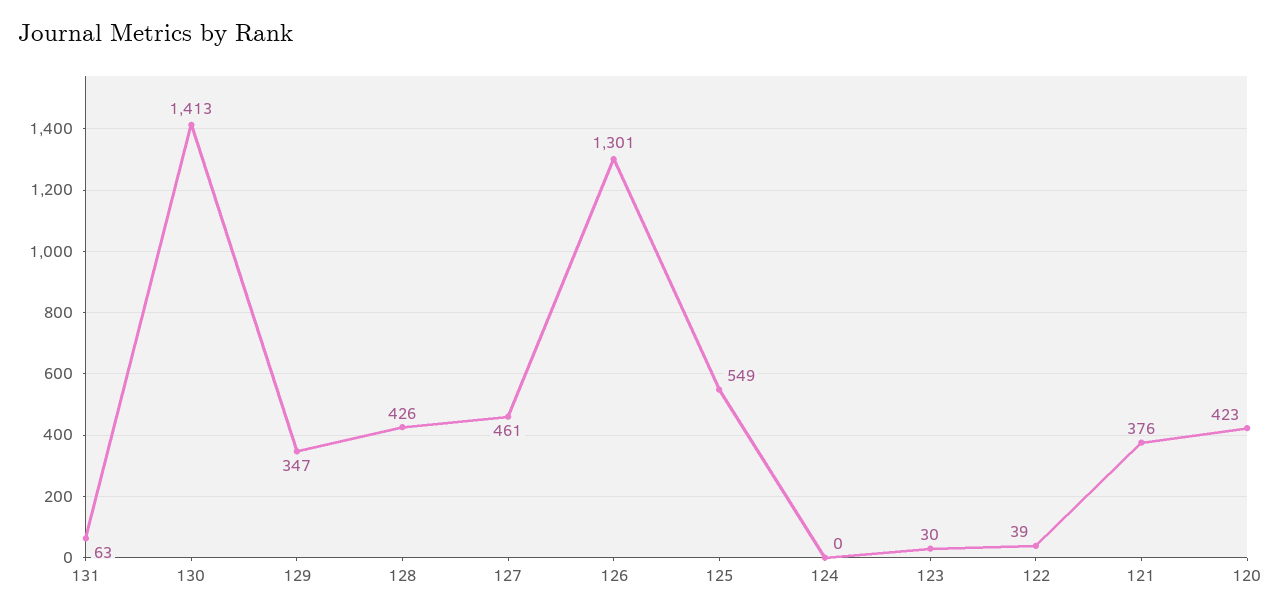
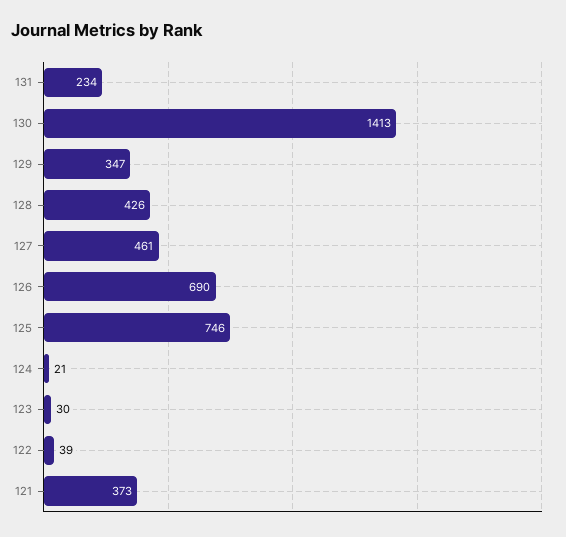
  {
-   "131": 63,
+   "131": 234,
    "130": 1413,
    "129": 347,
    "128": 426,
    "127": 461,
-   "126": 1301,
+   "126": 690,
-   "125": 549,
+   "125": 746,
-   "124": 0,
+   "124": 21,
    "123": 30,
    "122": 39,
-   "121": 376,
+   "121": 373
-   "120": 423
  }

